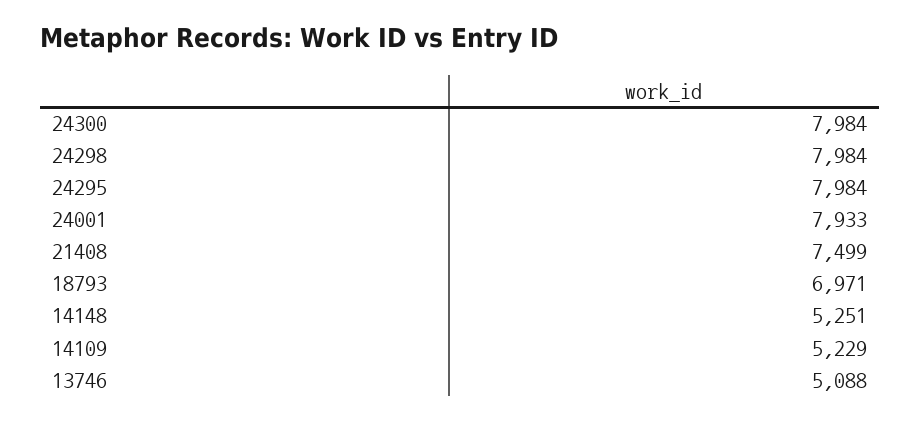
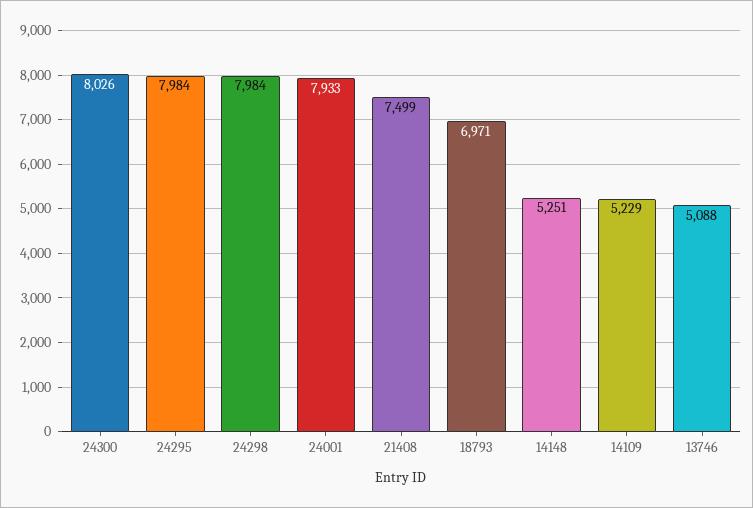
  {
-   "24300": 7984,
+   "24300": 8026,
    "24298": 7984,
    "24295": 7984,
    "24001": 7933,
    "21408": 7499,
    "18793": 6971,
    "14148": 5251,
    "14109": 5229,
    "13746": 5088
  }

